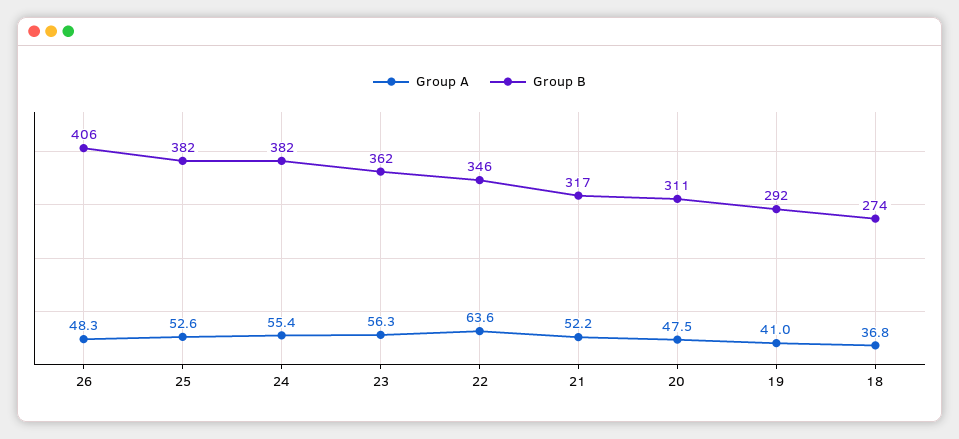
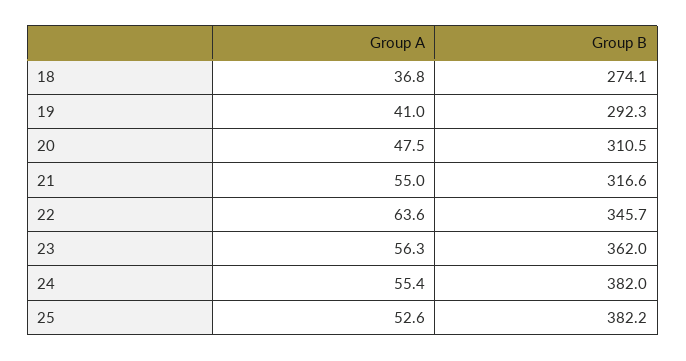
  {
    "Group A": {
-     "26": 48.3,
      "25": 52.6,
      "24": 55.4,
      "23": 56.3,
      "22": 63.6,
-     "21": 52.2,
+     "21": 55,
      "20": 47.5,
      "19": 41,
      "18": 36.8
    },
    "Group B": {
-     "26": 406,
      "25": 382.2,
      "24": 382,
      "23": 362,
      "22": 345.7,
      "21": 316.6,
      "20": 310.5,
      "19": 292.3,
      "18": 274.1
    }
  }

